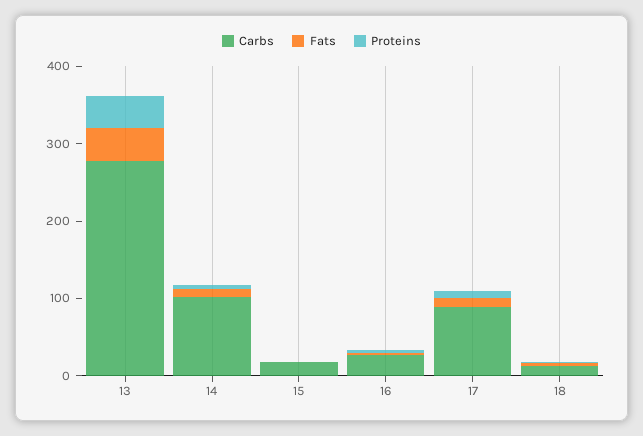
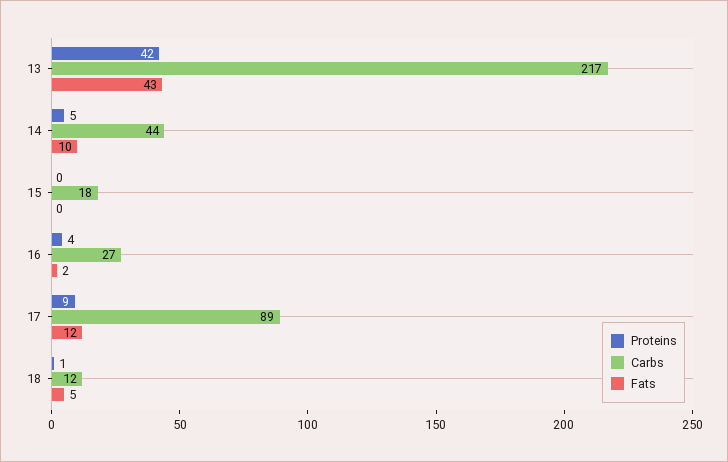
  {
    "Carbs": {
-     "13": 280,
+     "13": 217,
-     "14": 100,
+     "14": 44,
      "15": 18,
      "16": 27,
      "17": 89,
      "18": 12
    },
    "Fats": {
      "13": 43,
      "14": 10,
      "15": 0,
      "16": 2,
      "17": 12,
      "18": 5
    },
    "Proteins": {
      "13": 42,
      "14": 5,
      "15": 0,
      "16": 4,
      "17": 9,
      "18": 1
    }
  }

